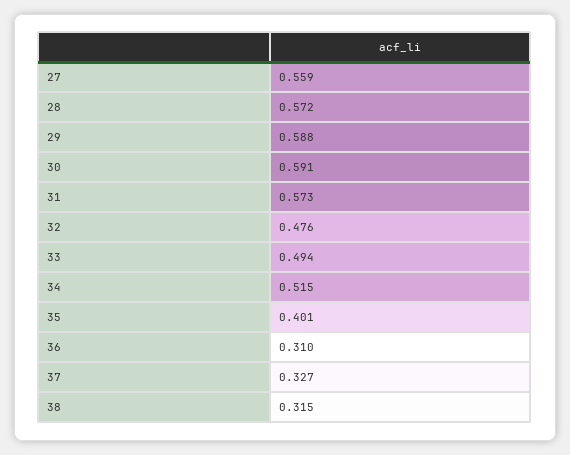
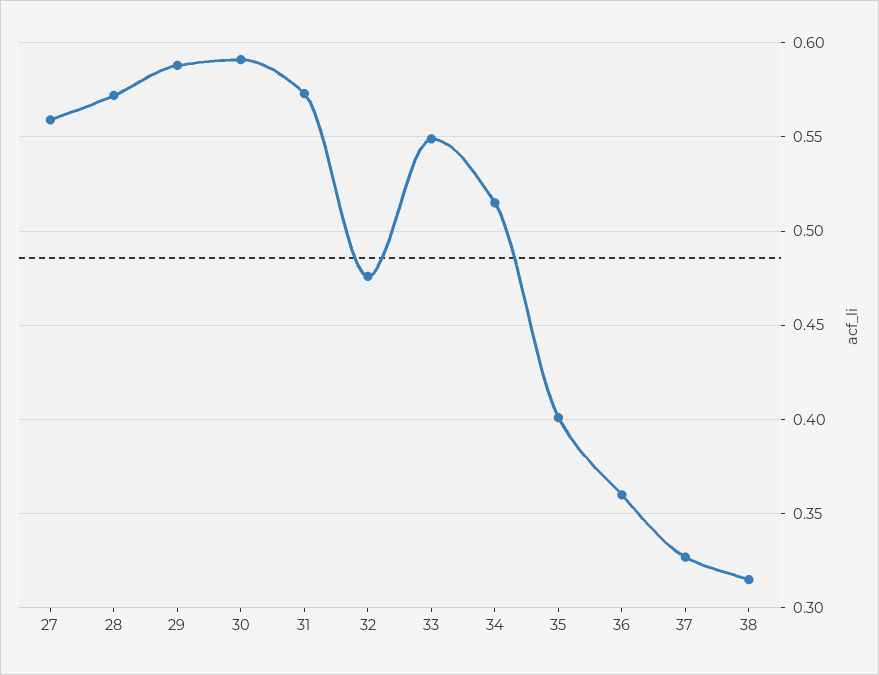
  {
    "27": 0.559,
    "28": 0.572,
    "29": 0.588,
    "30": 0.591,
    "31": 0.573,
    "32": 0.476,
-   "33": 0.494,
+   "33": 0.55,
    "34": 0.515,
    "35": 0.401,
-   "36": 0.31,
+   "36": 0.36,
    "37": 0.327,
    "38": 0.315
  }

